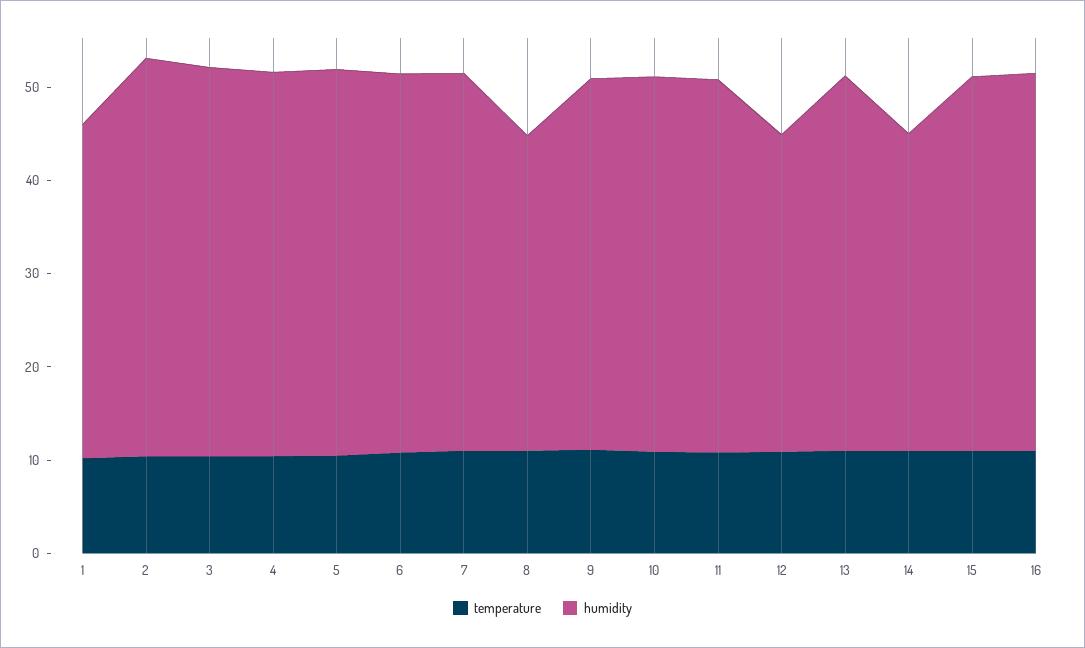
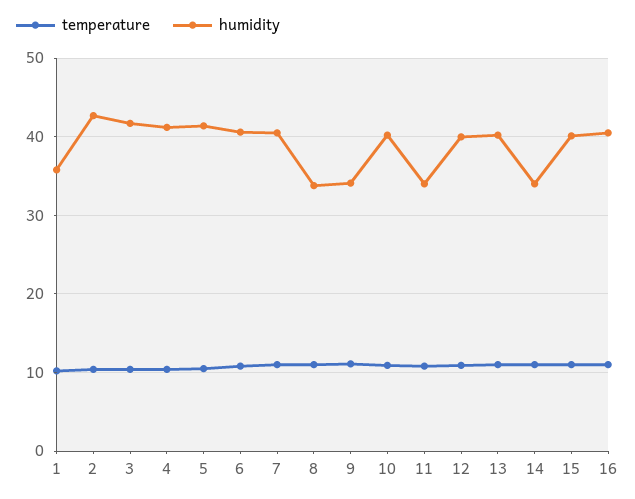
  {
    "temperature": {
      "1": 10,
      "2": 10,
      "3": 10,
      "4": 10,
      "5": 11,
      "6": 11,
      "7": 11,
      "8": 11,
      "9": 11,
      "10": 11,
      "11": 11,
      "12": 11,
      "13": 11,
      "14": 11,
      "15": 11,
      "16": 11
    },
    "humidity": {
      "1": 36,
      "2": 43,
      "3": 42,
      "4": 41,
      "5": 41,
      "6": 41,
      "7": 41,
      "8": 34,
-     "9": 40,
+     "9": 34,
      "10": 40,
-     "11": 40,
+     "11": 34,
-     "12": 34,
+     "12": 40,
      "13": 40,
      "14": 34,
      "15": 40,
      "16": 41
    }
  }

